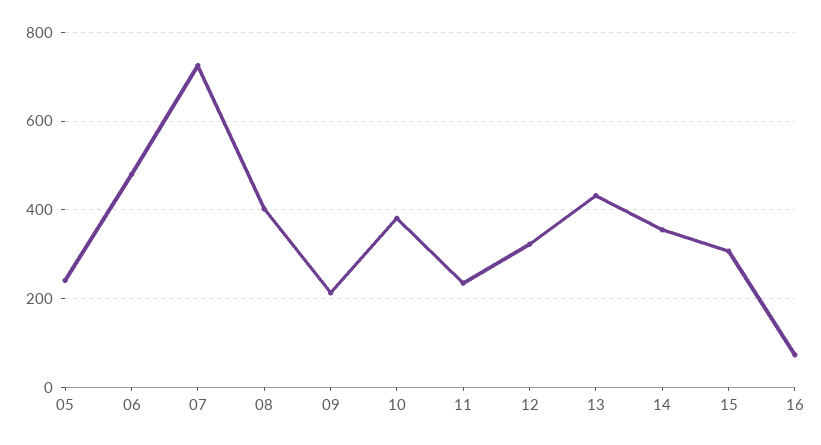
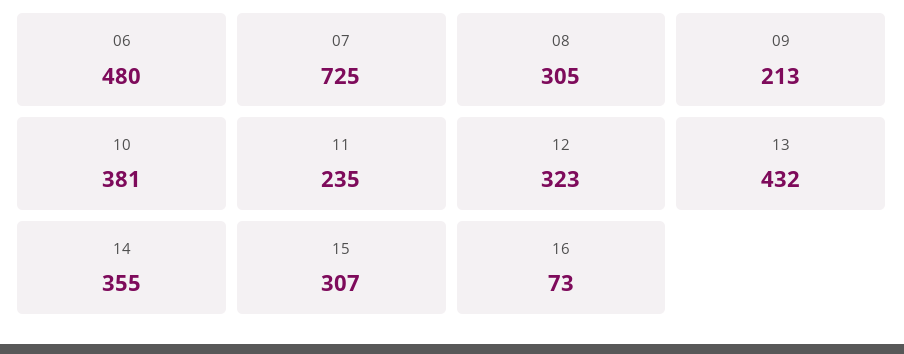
  {
-   "05": 240,
    "06": 480,
    "07": 725,
-   "08": 400,
+   "08": 305,
    "09": 213,
    "10": 381,
    "11": 235,
    "12": 323,
    "13": 432,
    "14": 355,
    "15": 307,
    "16": 73
  }

